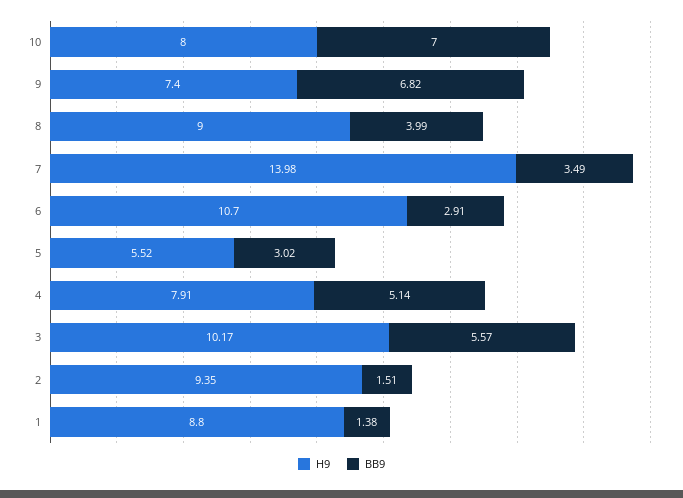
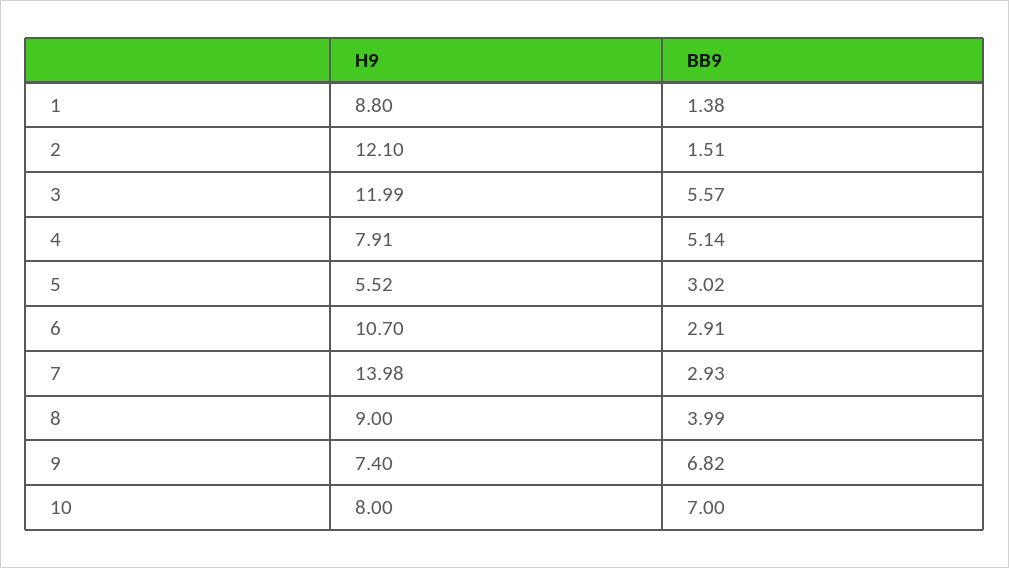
  {
    "H9": {
      "10": 8,
      "9": 7.4,
      "8": 9,
      "7": 13.98,
      "6": 10.7,
      "5": 5.52,
      "4": 7.91,
-     "3": 10.17,
+     "3": 11.99,
-     "2": 9.35,
+     "2": 12.1,
      "1": 8.8
    },
    "BB9": {
      "10": 7,
      "9": 6.82,
      "8": 3.99,
-     "7": 3.49,
+     "7": 2.93,
      "6": 2.91,
      "5": 3.02,
      "4": 5.14,
      "3": 5.57,
      "2": 1.51,
      "1": 1.38
    }
  }

